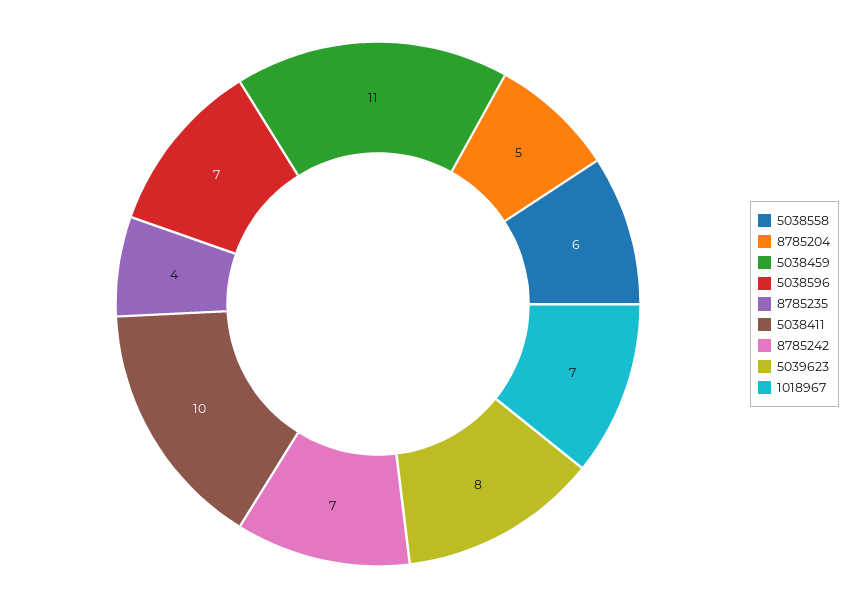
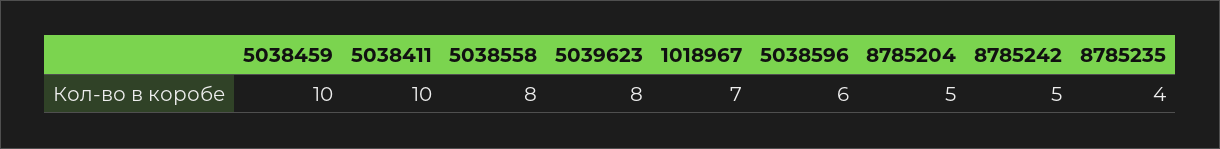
  {
-   "5038558": 6,
+   "5038558": 8,
    "8785204": 5,
-   "5038459": 11,
+   "5038459": 10,
-   "5038596": 7,
+   "5038596": 6,
    "8785235": 4,
    "5038411": 10,
-   "8785242": 7,
+   "8785242": 5,
    "5039623": 8,
    "1018967": 7
  }

